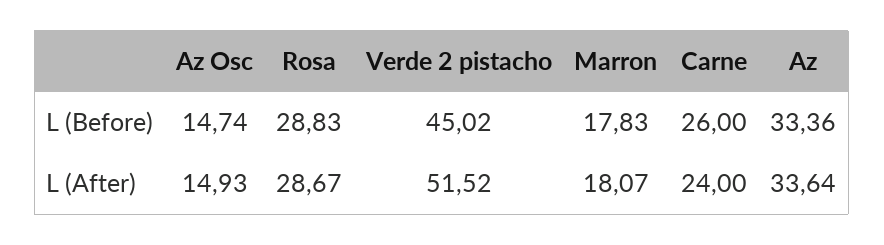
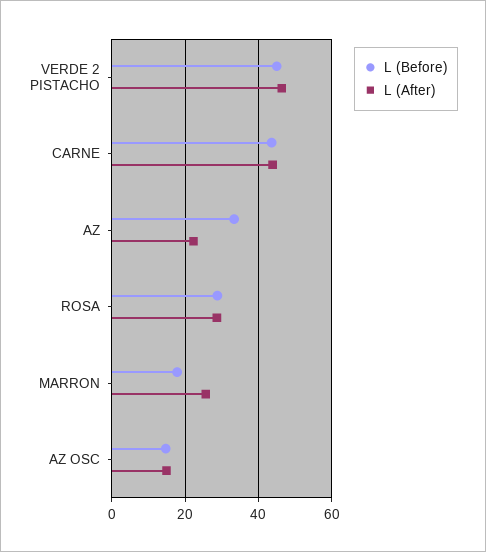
  {
    "L (Before)": {
      "Az Osc": 14.74,
      "Rosa": 28.83,
      "Verde 2 pistacho": 45.02,
      "Marron": 17.83,
-     "Carne": 26,
+     "Carne": 44,
      "Az": 33.36
    },
    "L (After)": {
      "Az Osc": 14.93,
      "Rosa": 28.67,
-     "Verde 2 pistacho": 51.52,
+     "Verde 2 pistacho": 46,
-     "Marron": 18.07,
+     "Marron": 26,
-     "Carne": 24,
+     "Carne": 44,
-     "Az": 33.64
+     "Az": 22
    }
  }

